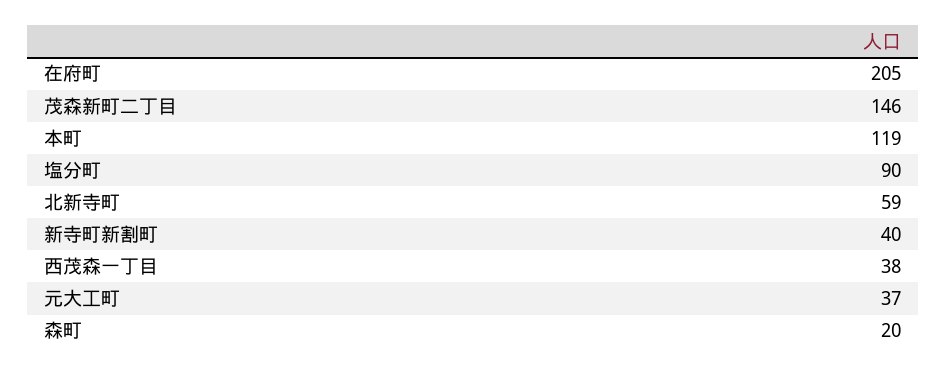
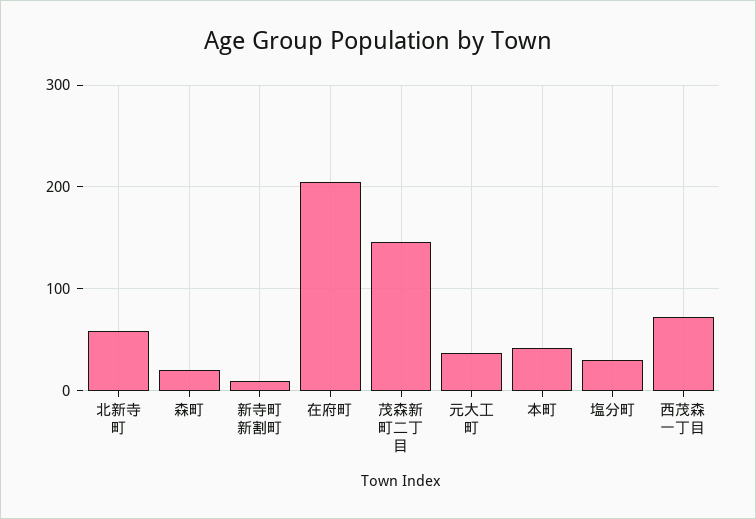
  {
    "在府町": 205,
    "茂森新町二丁目": 146,
-   "本町": 119,
+   "本町": 40,
-   "塩分町": 90,
+   "塩分町": 30,
    "北新寺町": 59,
-   "新寺町新割町": 40,
+   "新寺町新割町": 10,
-   "西茂森一丁目": 38,
+   "西茂森一丁目": 70,
    "元大工町": 37,
    "森町": 20
  }

